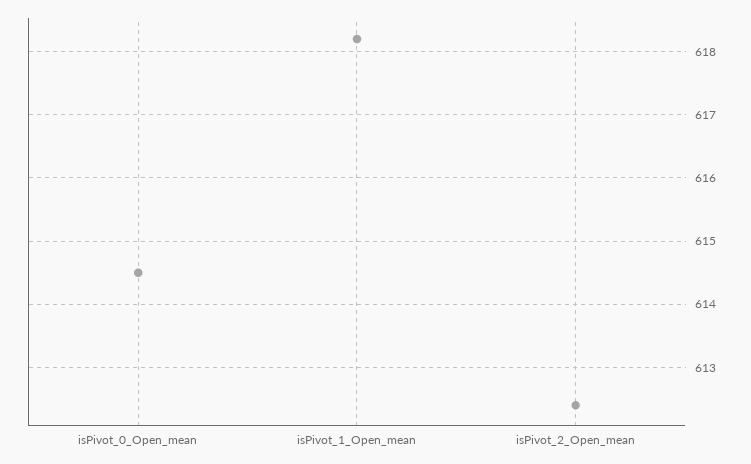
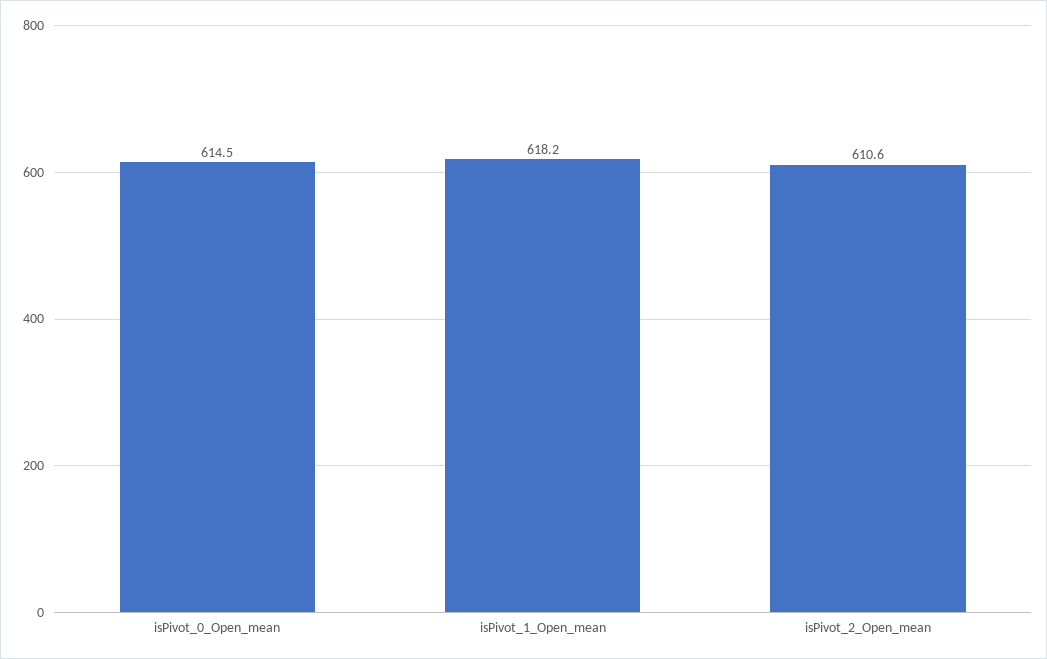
  {
    "isPivot_0_Open_mean": 614.5,
    "isPivot_1_Open_mean": 618.2,
-   "isPivot_2_Open_mean": 612.4
+   "isPivot_2_Open_mean": 610.6
  }

